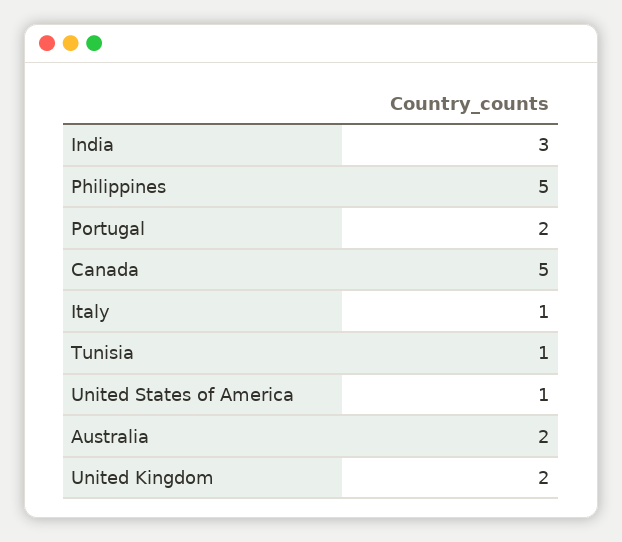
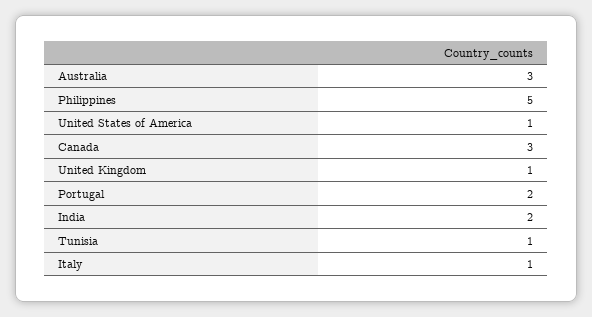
  {
-   "India": 3,
+   "India": 2,
    "Philippines": 5,
    "Portugal": 2,
-   "Canada": 5,
+   "Canada": 3,
    "Italy": 1,
    "Tunisia": 1,
    "United States of America": 1,
-   "Australia": 2,
+   "Australia": 3,
-   "United Kingdom": 2
+   "United Kingdom": 1
  }

